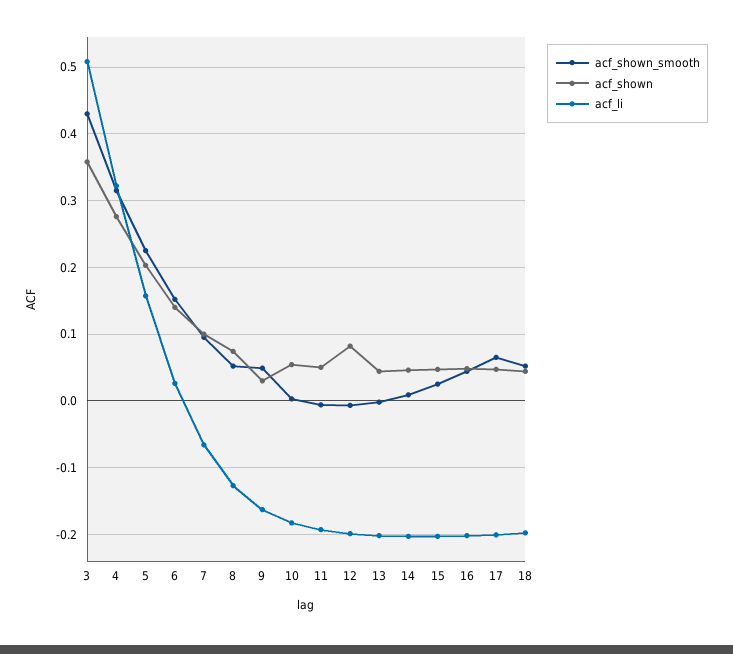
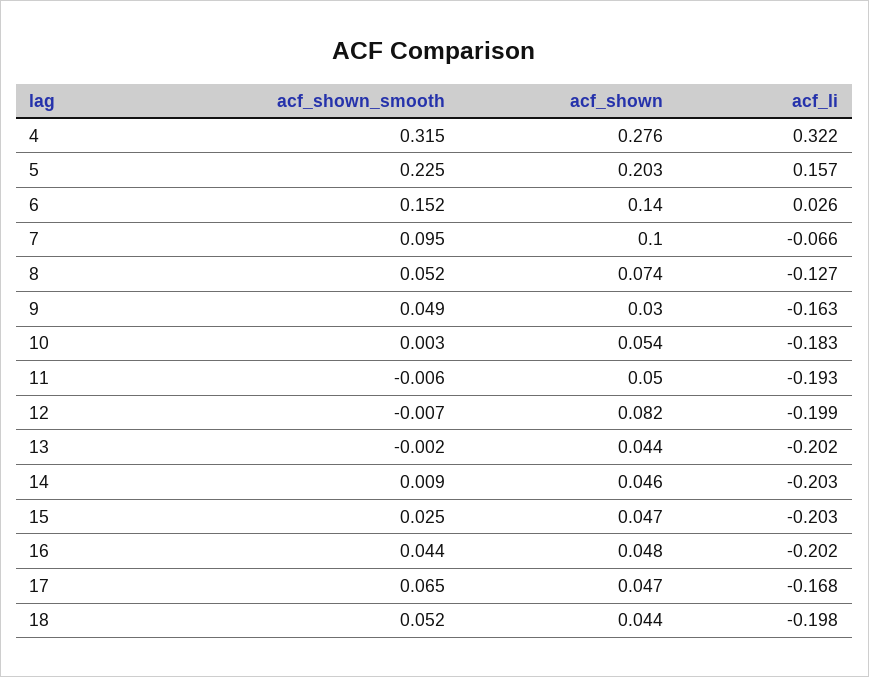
  {
    "acf_shown_smooth": {
-     "3": 0.43,
      "4": 0.315,
      "5": 0.225,
      "6": 0.152,
      "7": 0.095,
      "8": 0.052,
      "9": 0.049,
      "10": 0.003,
      "11": -0.006,
      "12": -0.007,
      "13": -0.002,
      "14": 0.009,
      "15": 0.025,
      "16": 0.044,
      "17": 0.065,
      "18": 0.052
    },
    "acf_shown": {
-     "3": 0.36,
      "4": 0.276,
      "5": 0.203,
      "6": 0.14,
      "7": 0.1,
      "8": 0.074,
      "9": 0.03,
      "10": 0.054,
      "11": 0.05,
      "12": 0.082,
      "13": 0.044,
      "14": 0.046,
      "15": 0.047,
      "16": 0.048,
      "17": 0.047,
      "18": 0.044
    },
    "acf_li": {
-     "3": 0.51,
      "4": 0.322,
      "5": 0.157,
      "6": 0.026,
      "7": -0.066,
      "8": -0.127,
      "9": -0.163,
      "10": -0.183,
      "11": -0.193,
      "12": -0.199,
      "13": -0.202,
      "14": -0.203,
      "15": -0.203,
      "16": -0.202,
-     "17": -0.2,
+     "17": -0.168,
      "18": -0.198
    }
  }

